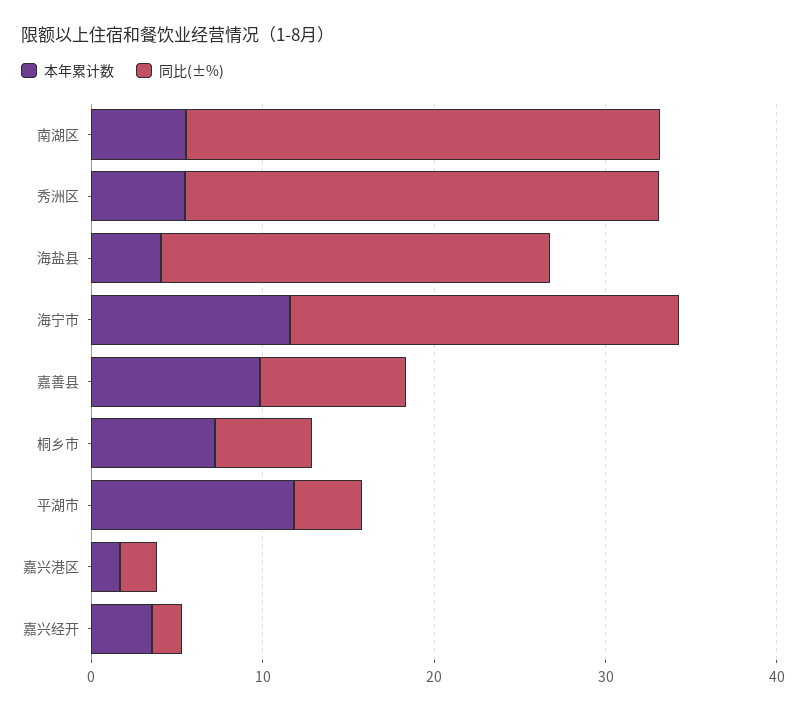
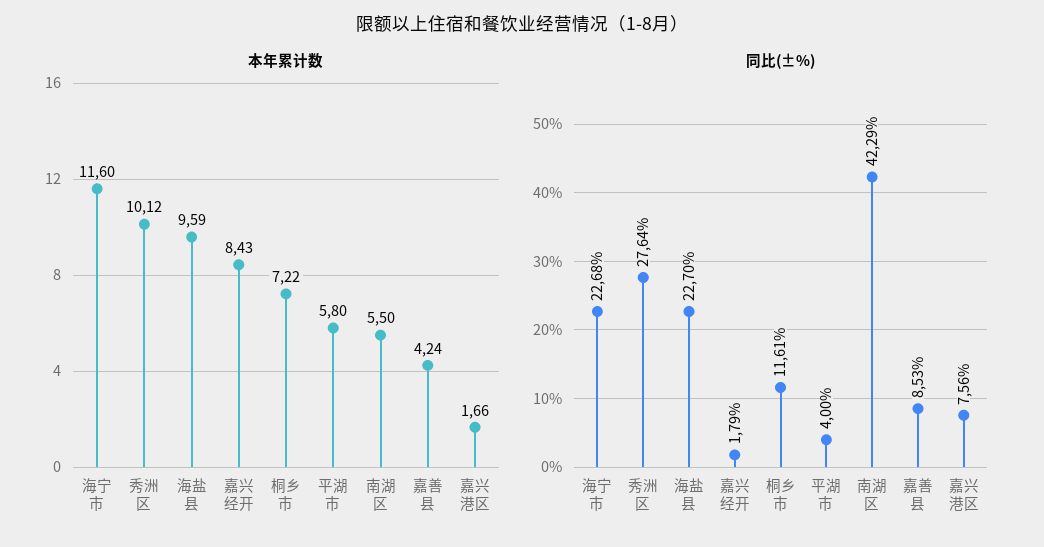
  {
    "本年累计数": {
      "南湖区": 5.5,
-     "秀洲区": 6,
+     "秀洲区": 10.12,
-     "海盐县": 4,
+     "海盐县": 9.59,
      "海宁市": 11.6,
-     "嘉善县": 10,
+     "嘉善县": 4.24,
      "桐乡市": 7.22,
-     "平湖市": 12,
+     "平湖市": 5.8,
      "嘉兴港区": 1.66,
-     "嘉兴经开": 4
+     "嘉兴经开": 8.43
    },
    "同比(±%)": {
-     "南湖区": 28,
+     "南湖区": 42.29,
      "秀洲区": 27.64,
      "海盐县": 22.7,
      "海宁市": 22.68,
      "嘉善县": 8.53,
-     "桐乡市": 6,
+     "桐乡市": 11.61,
      "平湖市": 4,
-     "嘉兴港区": 2,
+     "嘉兴港区": 7.56,
      "嘉兴经开": 1.79
    }
  }

